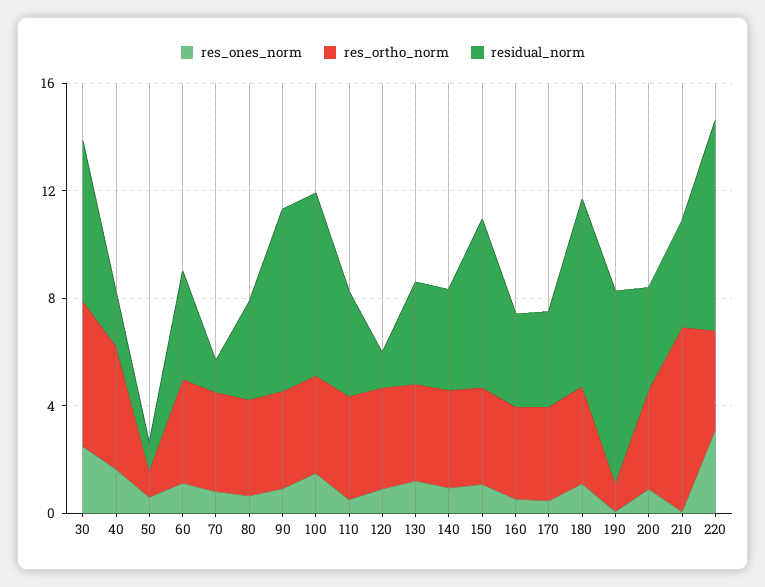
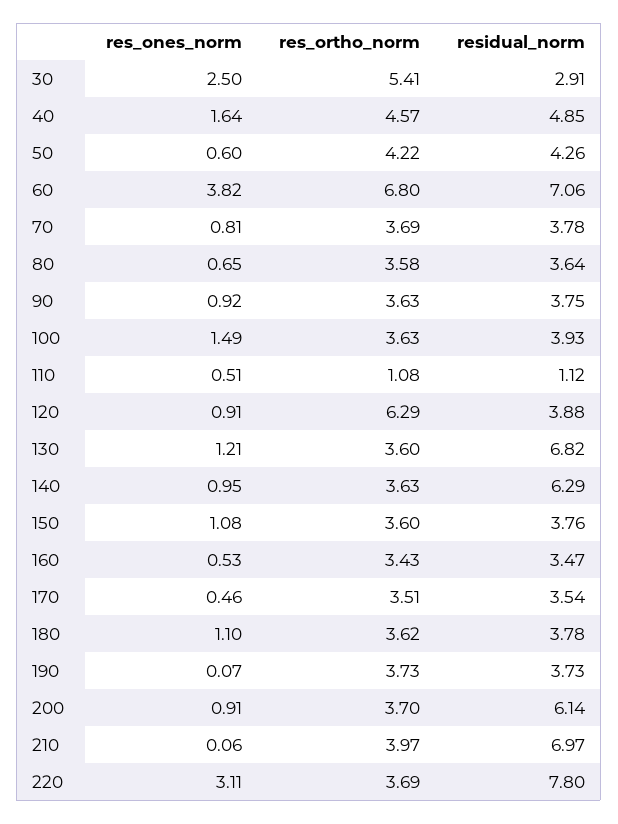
  {
    "res_ones_norm": {
      "30": 2.5,
      "40": 1.64,
      "50": 0.6,
-     "60": 1,
+     "60": 3.82,
      "70": 0.81,
      "80": 0.65,
      "90": 0.92,
      "100": 1.49,
      "110": 0.51,
      "120": 0.91,
      "130": 1.21,
      "140": 0.95,
      "150": 1.08,
      "160": 0.53,
      "170": 0.46,
      "180": 1.1,
      "190": 0.07,
      "200": 0.91,
      "210": 0.06,
      "220": 3.11
    },
    "res_ortho_norm": {
      "30": 5.41,
      "40": 4.57,
-     "50": 1,
+     "50": 4.22,
-     "60": 4,
+     "60": 6.8,
      "70": 3.69,
      "80": 3.58,
      "90": 3.63,
      "100": 3.63,
-     "110": 4,
+     "110": 1.08,
-     "120": 4,
+     "120": 6.29,
      "130": 3.6,
      "140": 3.63,
      "150": 3.6,
      "160": 3.43,
      "170": 3.51,
      "180": 3.62,
-     "190": 1,
+     "190": 3.73,
      "200": 3.7,
-     "210": 7,
+     "210": 3.97,
      "220": 3.69
    },
    "residual_norm": {
-     "30": 6,
+     "30": 2.91,
-     "40": 2,
+     "40": 4.85,
-     "50": 1,
+     "50": 4.26,
-     "60": 4,
+     "60": 7.06,
-     "70": 1,
+     "70": 3.78,
      "80": 3.64,
-     "90": 7,
+     "90": 3.75,
-     "100": 7,
+     "100": 3.93,
-     "110": 4,
+     "110": 1.12,
-     "120": 1,
+     "120": 3.88,
-     "130": 4,
+     "130": 6.82,
-     "140": 4,
+     "140": 6.29,
-     "150": 6,
+     "150": 3.76,
      "160": 3.47,
      "170": 3.54,
-     "180": 7,
+     "180": 3.78,
-     "190": 7,
+     "190": 3.73,
-     "200": 4,
+     "200": 6.14,
-     "210": 4,
+     "210": 6.97,
      "220": 7.8
    }
  }

